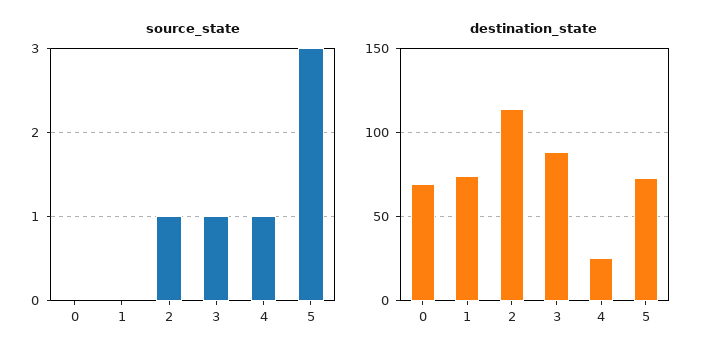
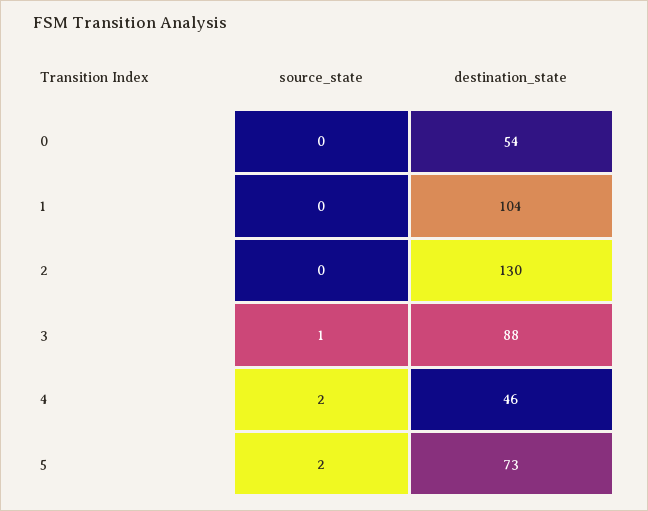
  {
    "source_state": {
      "0": 0,
      "1": 0,
-     "2": 1,
+     "2": 0,
      "3": 1,
-     "4": 1,
+     "4": 2,
-     "5": 3
+     "5": 2
    },
    "destination_state": {
-     "0": 70,
+     "0": 54,
-     "1": 75,
+     "1": 104,
-     "2": 115,
+     "2": 130,
      "3": 88,
-     "4": 25,
+     "4": 46,
      "5": 73
    }
  }

